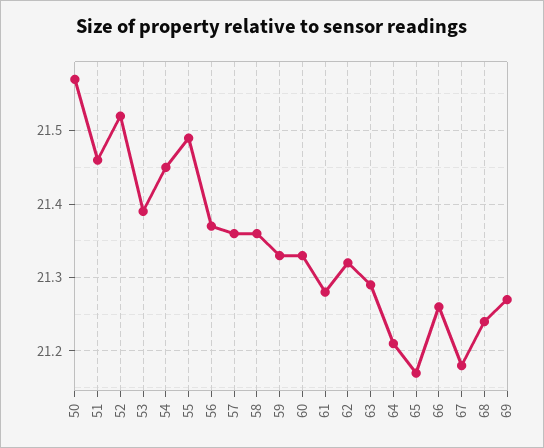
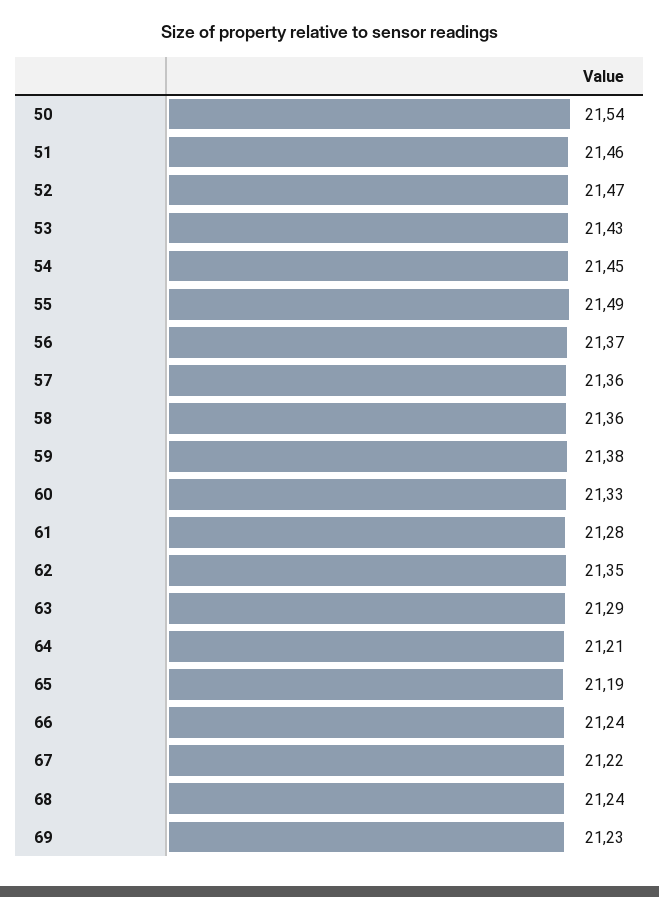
  {
-   "50": 21.57,
+   "50": 21.54,
    "51": 21.46,
-   "52": 21.52,
+   "52": 21.47,
-   "53": 21.39,
+   "53": 21.43,
    "54": 21.45,
    "55": 21.49,
    "56": 21.37,
    "57": 21.36,
    "58": 21.36,
-   "59": 21.33,
+   "59": 21.38,
    "60": 21.33,
    "61": 21.28,
-   "62": 21.32,
+   "62": 21.35,
    "63": 21.29,
    "64": 21.21,
-   "65": 21.17,
+   "65": 21.19,
-   "66": 21.26,
+   "66": 21.24,
-   "67": 21.18,
+   "67": 21.22,
    "68": 21.24,
-   "69": 21.27
+   "69": 21.23
  }

